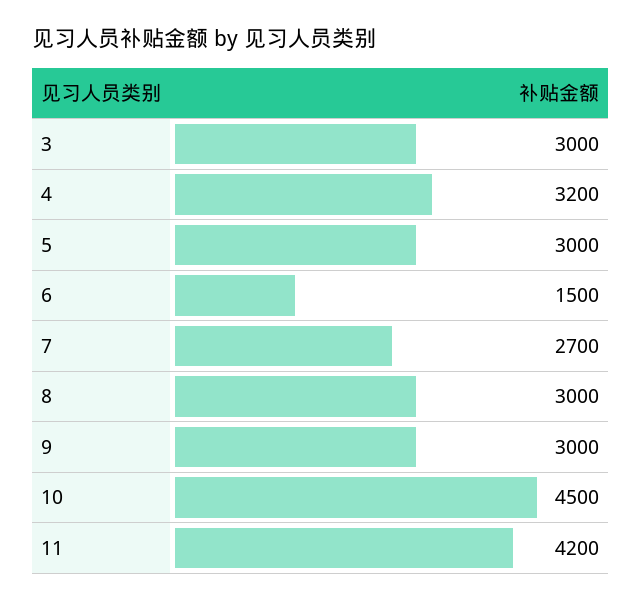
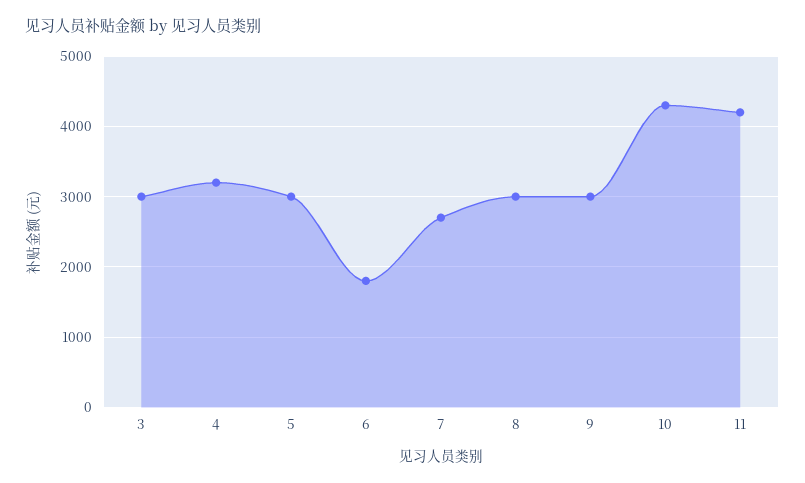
  {
    "3": 3000,
    "4": 3200,
    "5": 3000,
-   "6": 1500,
+   "6": 1800,
    "7": 2700,
    "8": 3000,
    "9": 3000,
-   "10": 4500,
+   "10": 4300,
    "11": 4200
  }

